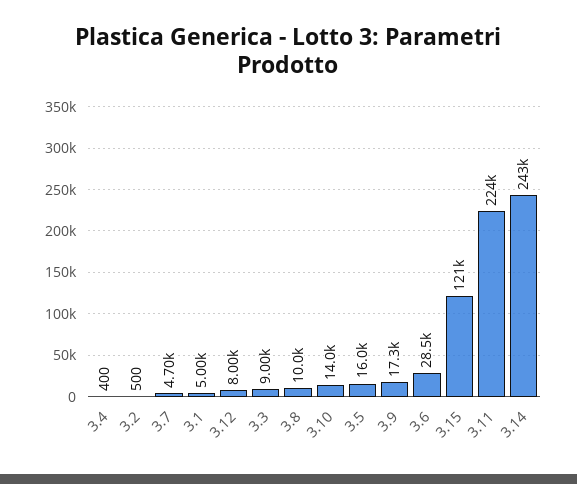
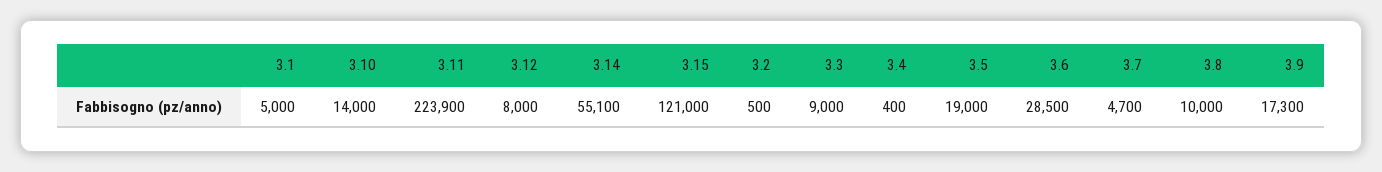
  {
    "3.4": 400,
    "3.2": 500,
    "3.7": 4700,
    "3.1": 5000,
    "3.12": 8000,
    "3.3": 9000,
    "3.8": 10000,
    "3.10": 14000,
-   "3.5": 16000,
+   "3.5": 19000,
    "3.9": 17300,
    "3.6": 28500,
    "3.15": 121000,
    "3.11": 223900,
-   "3.14": 243000
+   "3.14": 55100
  }

